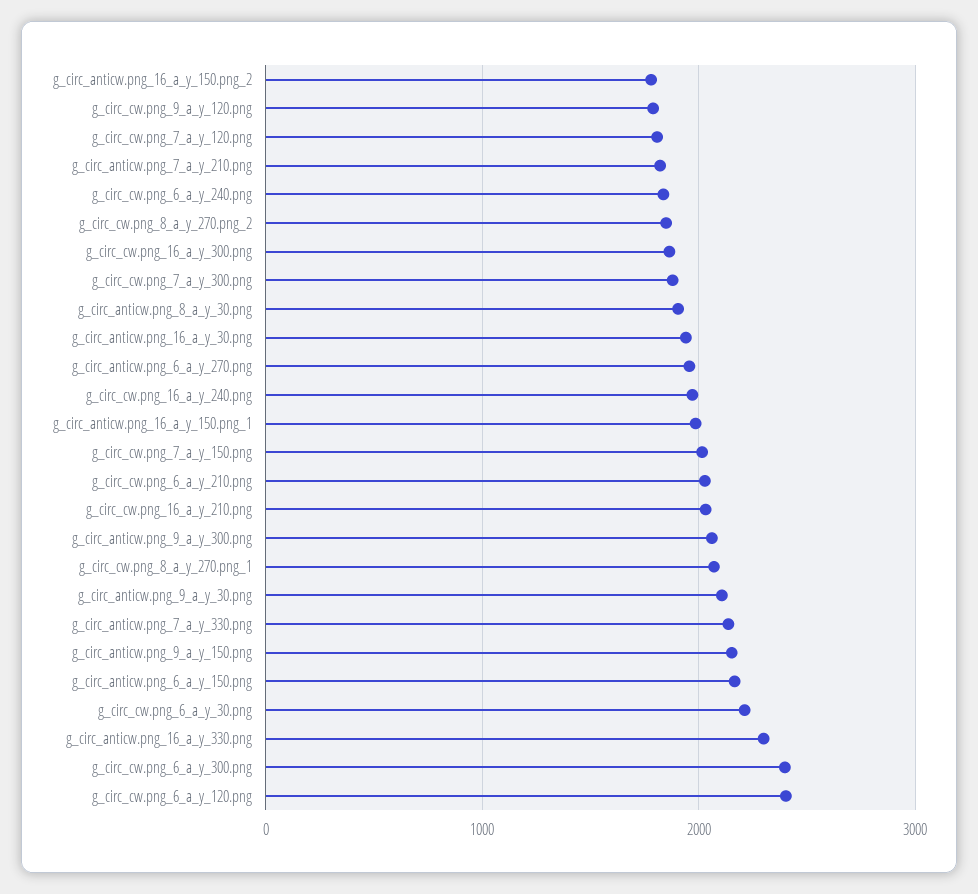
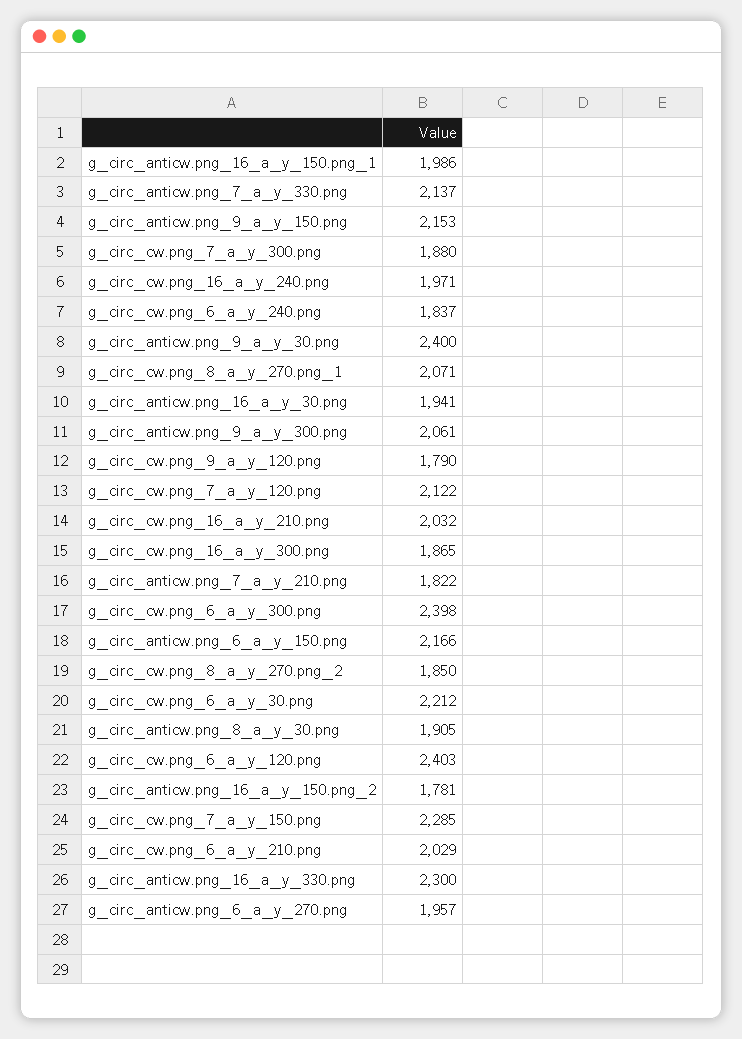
  {
    "g_circ_anticw.png_16_a_y_150.png_2": 1781,
    "g_circ_cw.png_9_a_y_120.png": 1790,
-   "g_circ_cw.png_7_a_y_120.png": 1800,
+   "g_circ_cw.png_7_a_y_120.png": 2122,
    "g_circ_anticw.png_7_a_y_210.png": 1822,
    "g_circ_cw.png_6_a_y_240.png": 1837,
    "g_circ_cw.png_8_a_y_270.png_2": 1850,
    "g_circ_cw.png_16_a_y_300.png": 1865,
    "g_circ_cw.png_7_a_y_300.png": 1880,
    "g_circ_anticw.png_8_a_y_30.png": 1905,
    "g_circ_anticw.png_16_a_y_30.png": 1941,
    "g_circ_anticw.png_6_a_y_270.png": 1957,
    "g_circ_cw.png_16_a_y_240.png": 1971,
    "g_circ_anticw.png_16_a_y_150.png_1": 1986,
-   "g_circ_cw.png_7_a_y_150.png": 2000,
+   "g_circ_cw.png_7_a_y_150.png": 2285,
    "g_circ_cw.png_6_a_y_210.png": 2029,
    "g_circ_cw.png_16_a_y_210.png": 2032,
    "g_circ_anticw.png_9_a_y_300.png": 2061,
    "g_circ_cw.png_8_a_y_270.png_1": 2071,
-   "g_circ_anticw.png_9_a_y_30.png": 2100,
+   "g_circ_anticw.png_9_a_y_30.png": 2400,
    "g_circ_anticw.png_7_a_y_330.png": 2137,
    "g_circ_anticw.png_9_a_y_150.png": 2153,
    "g_circ_anticw.png_6_a_y_150.png": 2166,
    "g_circ_cw.png_6_a_y_30.png": 2212,
    "g_circ_anticw.png_16_a_y_330.png": 2300,
    "g_circ_cw.png_6_a_y_300.png": 2398,
    "g_circ_cw.png_6_a_y_120.png": 2403
  }

